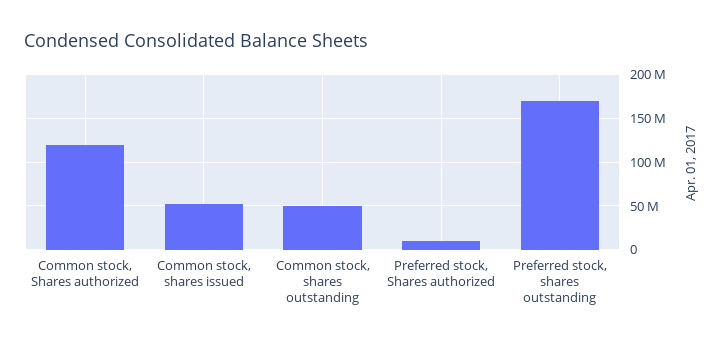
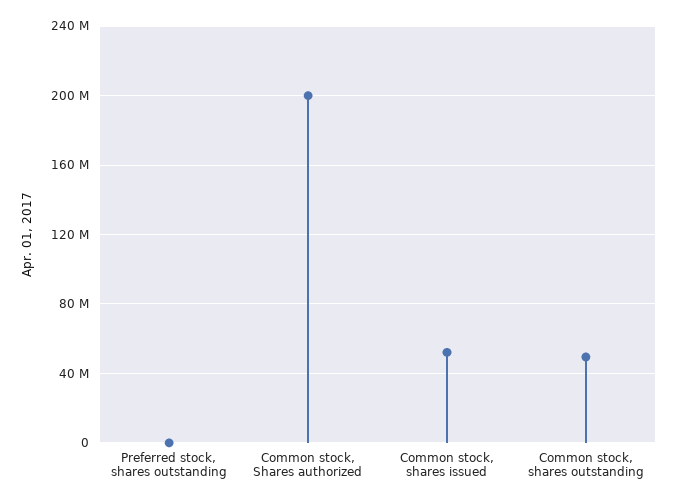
  {
-   "Common stock, Shares authorized": 120000000,
+   "Common stock, Shares authorized": 200000000,
    "Common stock, shares issued": 50000000,
    "Common stock, shares outstanding": 50000000,
-   "Preferred stock, Shares authorized": 10000000,
-   "Preferred stock, shares outstanding": 170000000
+   "Preferred stock, shares outstanding": 0
  }

